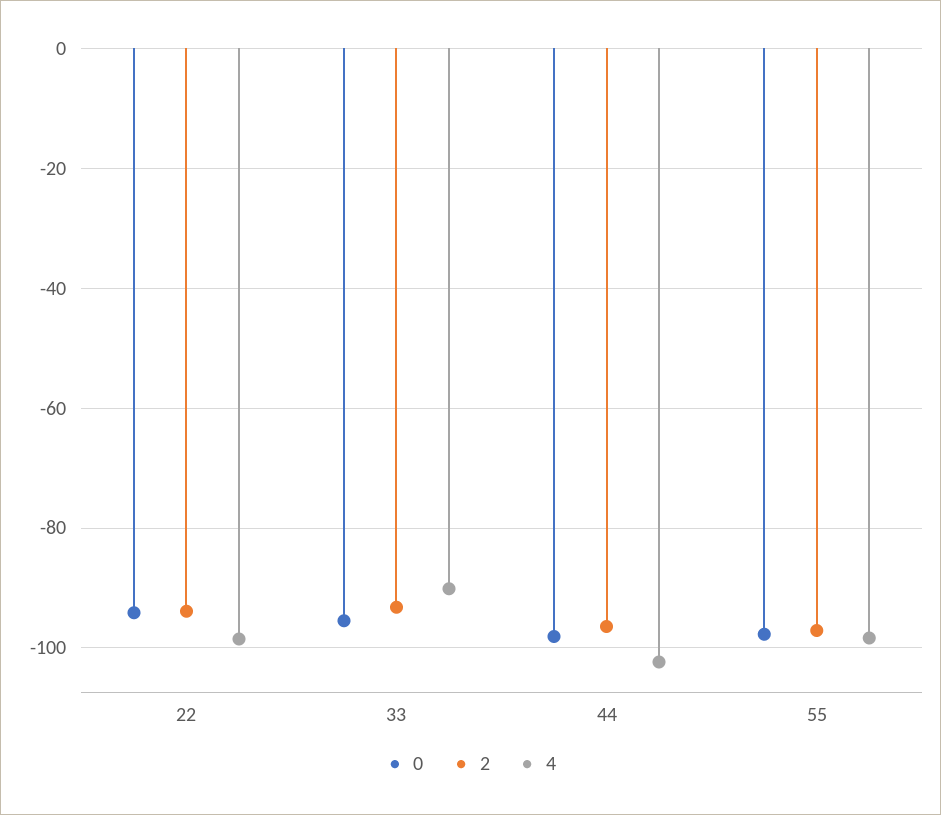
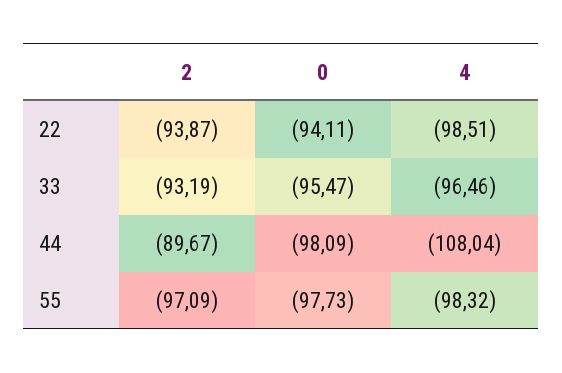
  {
    "0": {
      "22": -94.11,
      "33": -95.47,
      "44": -98.09,
      "55": -97.73
    },
    "2": {
      "22": -93.87,
      "33": -93.19,
-     "44": -96,
+     "44": -89.67,
      "55": -97.09
    },
    "4": {
      "22": -98.51,
-     "33": -90,
+     "33": -96.46,
-     "44": -102,
+     "44": -108.04,
      "55": -98.32
    }
  }

